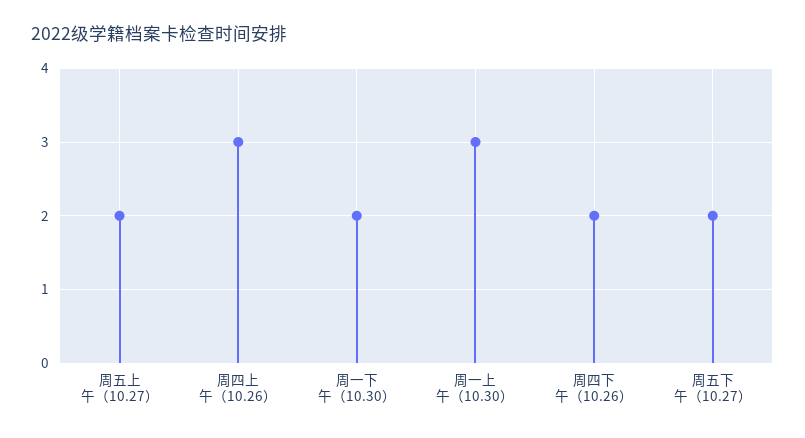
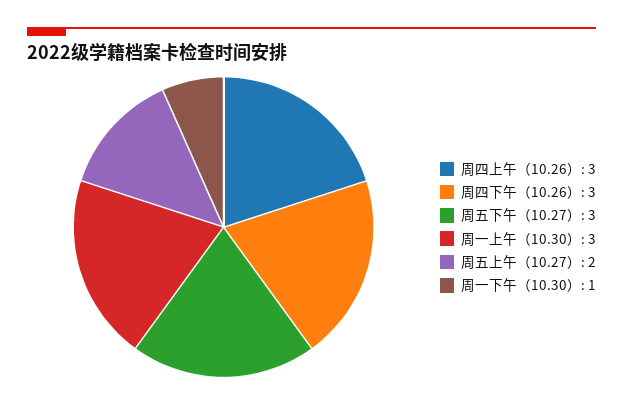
  {
    "周五上午（10.27）": 2,
    "周四上午（10.26）": 3,
-   "周一下午（10.30）": 2,
+   "周一下午（10.30）": 1,
    "周一上午（10.30）": 3,
-   "周四下午（10.26）": 2,
+   "周四下午（10.26）": 3,
-   "周五下午（10.27）": 2
+   "周五下午（10.27）": 3
  }

